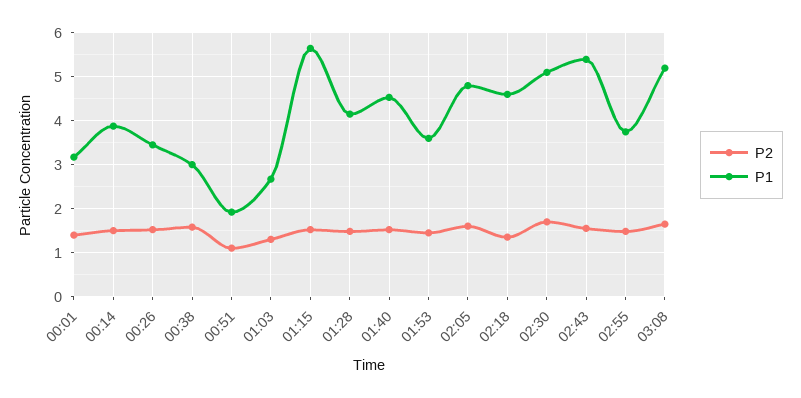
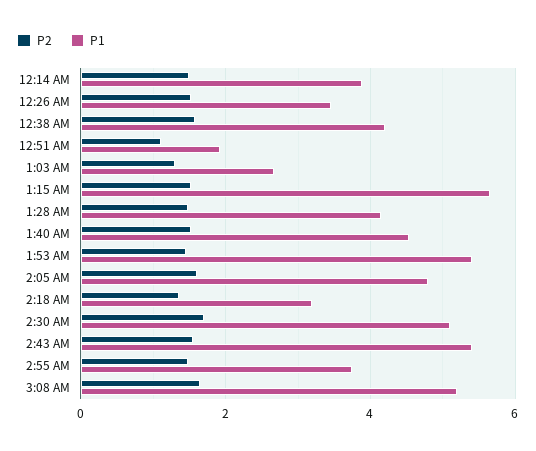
  {
    "P2": {
-     "00:01": 1.4,
      "00:14": 1.6,
      "00:26": 1.6,
      "00:38": 1.6,
      "00:51": 1.2,
      "01:03": 1.4,
      "01:15": 1.6,
      "01:28": 1.4,
      "01:40": 1.6,
      "01:53": 1.4,
      "02:05": 1.6,
      "02:18": 1.4,
      "02:30": 1.8,
      "02:43": 1.6,
      "02:55": 1.4,
      "03:08": 1.6
    },
    "P1": {
-     "00:01": 3.2,
      "00:14": 3.8,
      "00:26": 3.4,
-     "00:38": 3,
+     "00:38": 4.2,
      "00:51": 2,
      "01:03": 2.6,
      "01:15": 5.6,
      "01:28": 4.2,
      "01:40": 4.6,
-     "01:53": 3.6,
+     "01:53": 5.4,
      "02:05": 4.8,
-     "02:18": 4.6,
+     "02:18": 3.2,
      "02:30": 5.2,
      "02:43": 5.4,
      "02:55": 3.8,
      "03:08": 5.2
    }
  }

